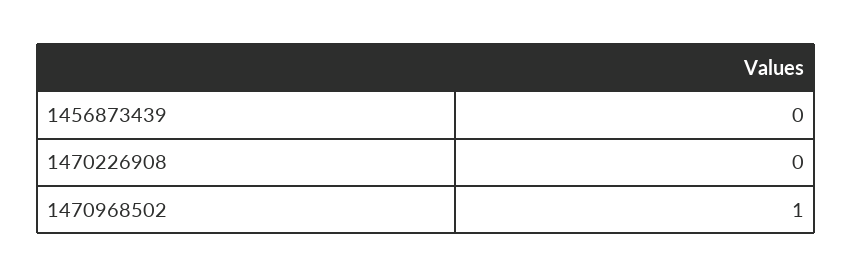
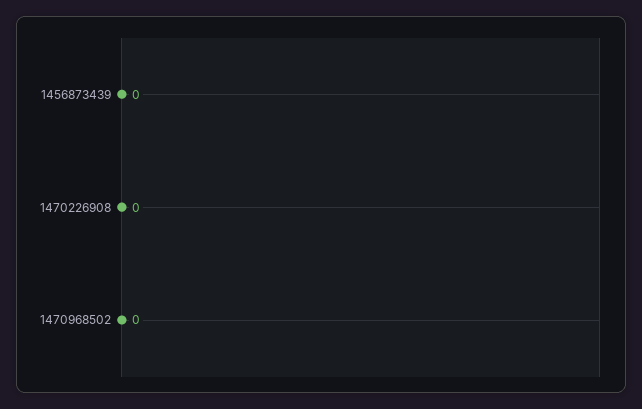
  {
    "1456873439": 0,
    "1470226908": 0,
-   "1470968502": 1
+   "1470968502": 0
  }

